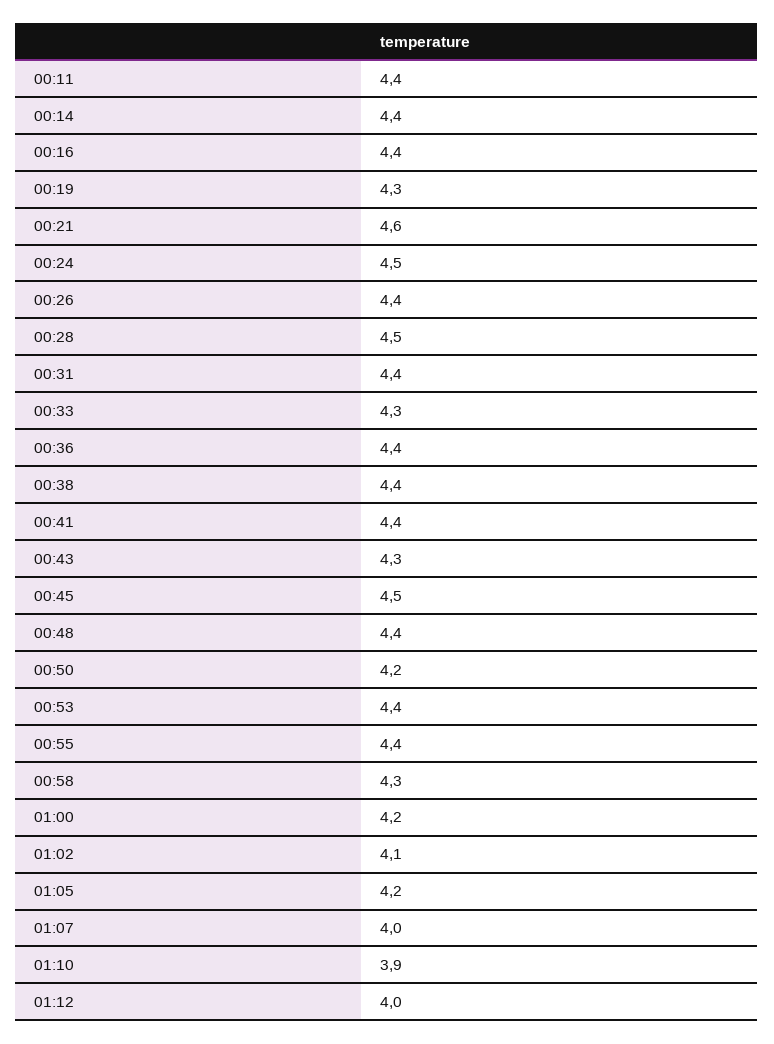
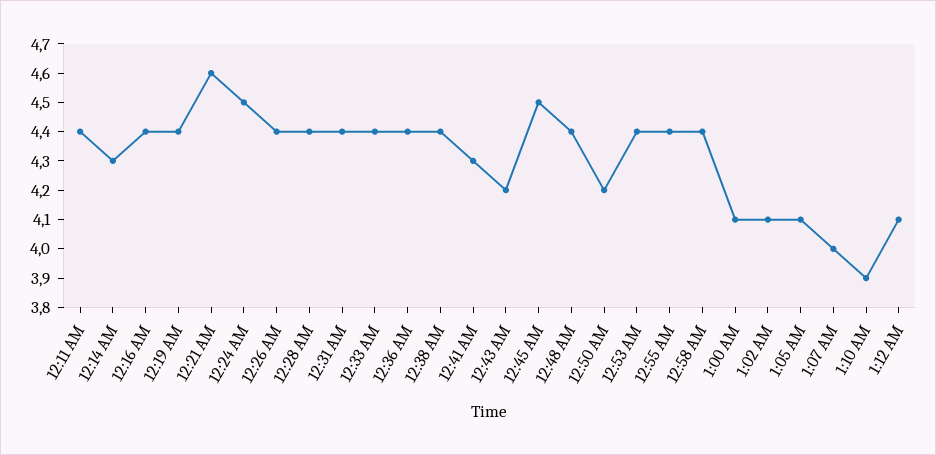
  {
    "00:11": 4.4,
-   "00:14": 4.4,
+   "00:14": 4.3,
    "00:16": 4.4,
-   "00:19": 4.3,
+   "00:19": 4.4,
    "00:21": 4.6,
    "00:24": 4.5,
    "00:26": 4.4,
-   "00:28": 4.5,
+   "00:28": 4.4,
    "00:31": 4.4,
-   "00:33": 4.3,
+   "00:33": 4.4,
    "00:36": 4.4,
    "00:38": 4.4,
-   "00:41": 4.4,
+   "00:41": 4.3,
-   "00:43": 4.3,
+   "00:43": 4.2,
    "00:45": 4.5,
    "00:48": 4.4,
    "00:50": 4.2,
    "00:53": 4.4,
    "00:55": 4.4,
-   "00:58": 4.3,
+   "00:58": 4.4,
-   "01:00": 4.2,
+   "01:00": 4.1,
    "01:02": 4.1,
-   "01:05": 4.2,
+   "01:05": 4.1,
    "01:07": 4,
    "01:10": 3.9,
-   "01:12": 4
+   "01:12": 4.1
  }

